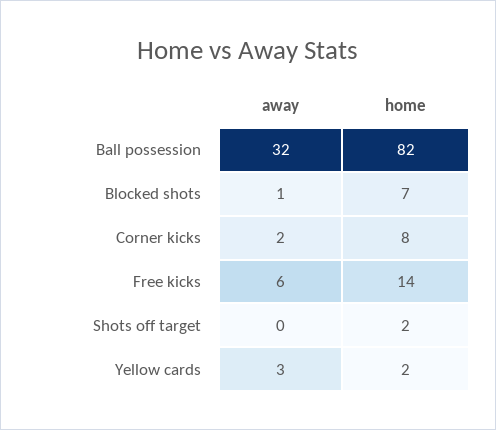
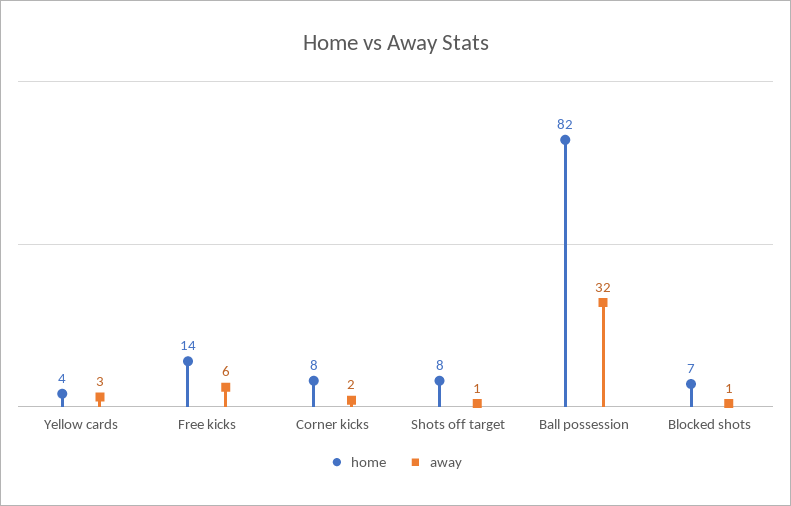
  {
    "away": {
      "Ball possession": 32,
      "Blocked shots": 1,
      "Corner kicks": 2,
      "Free kicks": 6,
-     "Shots off target": 0,
+     "Shots off target": 1,
      "Yellow cards": 3
    },
    "home": {
      "Ball possession": 82,
      "Blocked shots": 7,
      "Corner kicks": 8,
      "Free kicks": 14,
-     "Shots off target": 2,
+     "Shots off target": 8,
-     "Yellow cards": 2
+     "Yellow cards": 4
    }
  }

